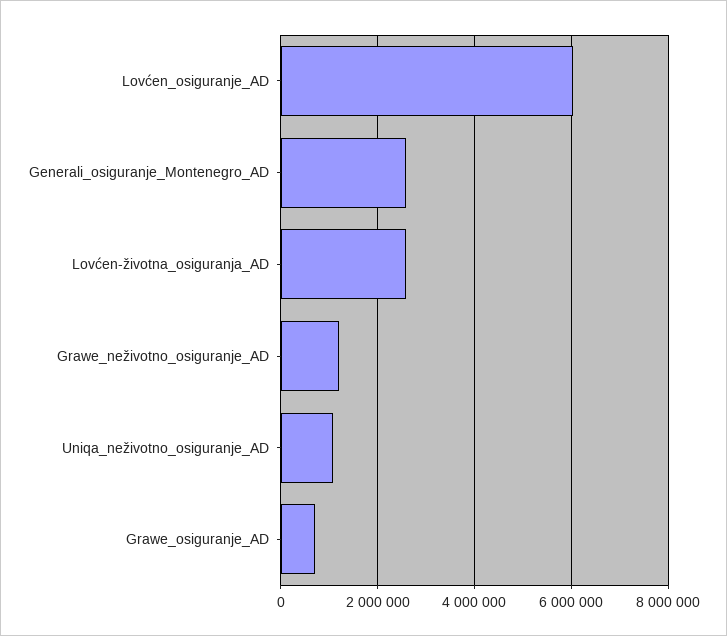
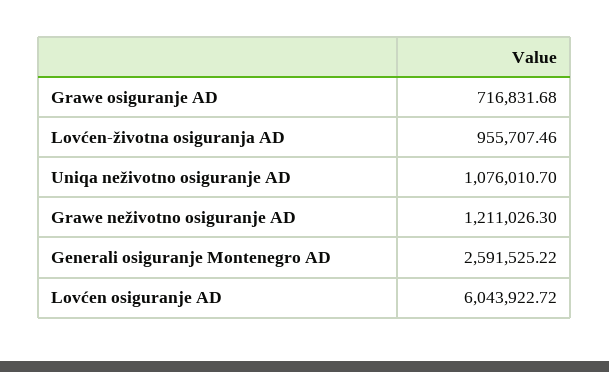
  {
    "Lovćen_osiguranje_AD": 6043922.72,
    "Generali_osiguranje_Montenegro_AD": 2591525.22,
-   "Lovćen-životna_osiguranja_AD": 2600000,
+   "Lovćen-životna_osiguranja_AD": 955707.46,
    "Grawe_neživotno_osiguranje_AD": 1211026.3,
    "Uniqa_neživotno_osiguranje_AD": 1076010.7,
    "Grawe_osiguranje_AD": 716831.68
  }

